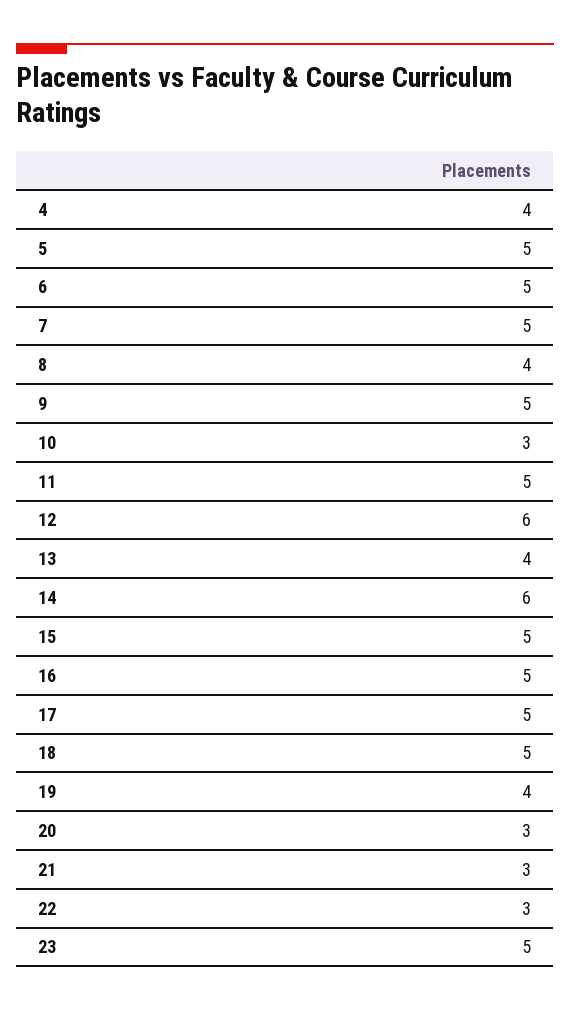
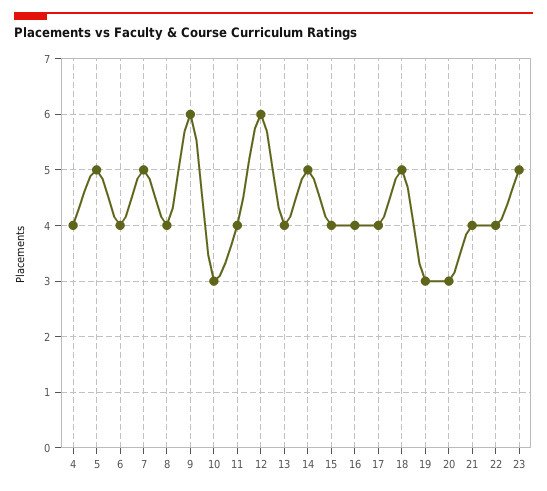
  {
    "4": 4,
    "5": 5,
-   "6": 5,
+   "6": 4,
    "7": 5,
    "8": 4,
-   "9": 5,
+   "9": 6,
    "10": 3,
-   "11": 5,
+   "11": 4,
    "12": 6,
    "13": 4,
-   "14": 6,
+   "14": 5,
-   "15": 5,
+   "15": 4,
-   "16": 5,
+   "16": 4,
-   "17": 5,
+   "17": 4,
    "18": 5,
-   "19": 4,
+   "19": 3,
    "20": 3,
-   "21": 3,
+   "21": 4,
-   "22": 3,
+   "22": 4,
    "23": 5
  }

